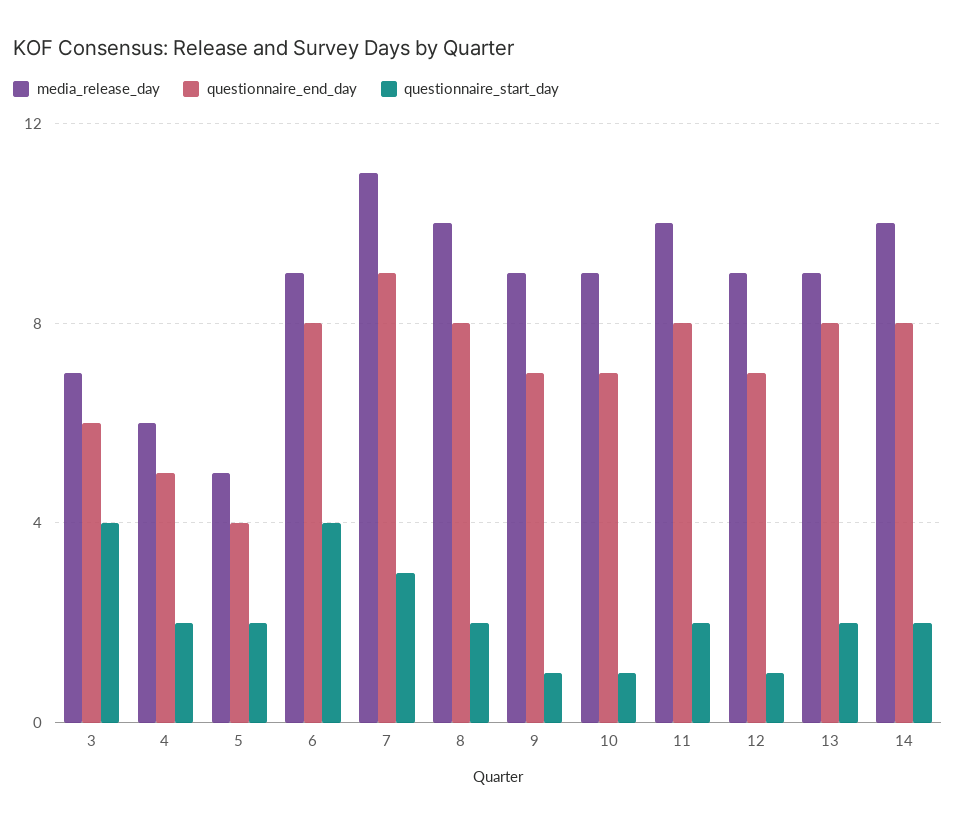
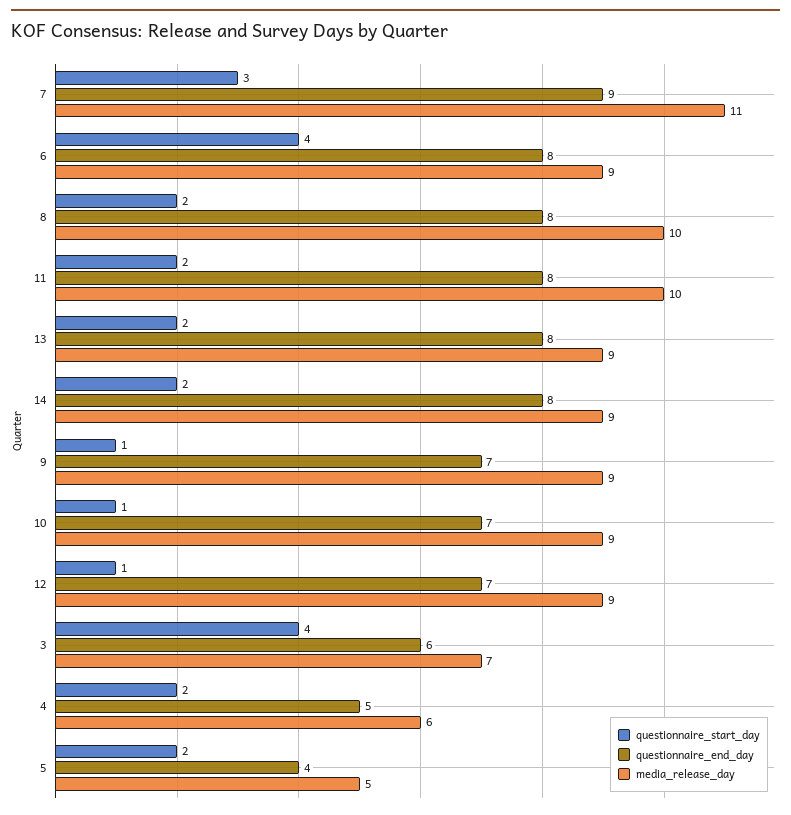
  {
    "media_release_day": {
      "3": 7,
      "4": 6,
      "5": 5,
      "6": 9,
      "7": 11,
      "8": 10,
      "9": 9,
      "10": 9,
      "11": 10,
      "12": 9,
      "13": 9,
-     "14": 10
+     "14": 9
    },
    "questionnaire_end_day": {
      "3": 6,
      "4": 5,
      "5": 4,
      "6": 8,
      "7": 9,
      "8": 8,
      "9": 7,
      "10": 7,
      "11": 8,
      "12": 7,
      "13": 8,
      "14": 8
    },
    "questionnaire_start_day": {
      "3": 4,
      "4": 2,
      "5": 2,
      "6": 4,
      "7": 3,
      "8": 2,
      "9": 1,
      "10": 1,
      "11": 2,
      "12": 1,
      "13": 2,
      "14": 2
    }
  }

